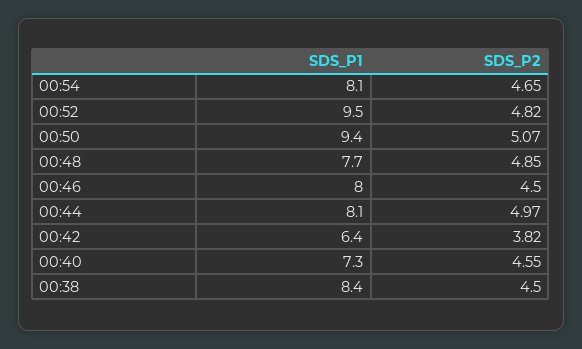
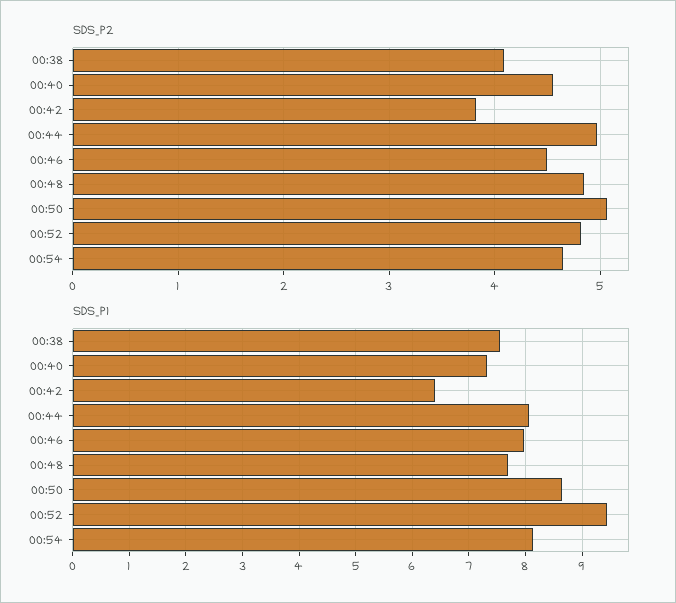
  {
    "SDS_P1": {
      "00:54": 8.1,
      "00:52": 9.5,
-     "00:50": 9.4,
+     "00:50": 8.6,
      "00:48": 7.7,
      "00:46": 8,
      "00:44": 8.1,
      "00:42": 6.4,
      "00:40": 7.3,
-     "00:38": 8.4
+     "00:38": 7.6
    },
    "SDS_P2": {
      "00:54": 4.65,
      "00:52": 4.82,
      "00:50": 5.07,
      "00:48": 4.85,
      "00:46": 4.5,
      "00:44": 4.97,
      "00:42": 3.82,
      "00:40": 4.55,
-     "00:38": 4.5
+     "00:38": 4.1
    }
  }

